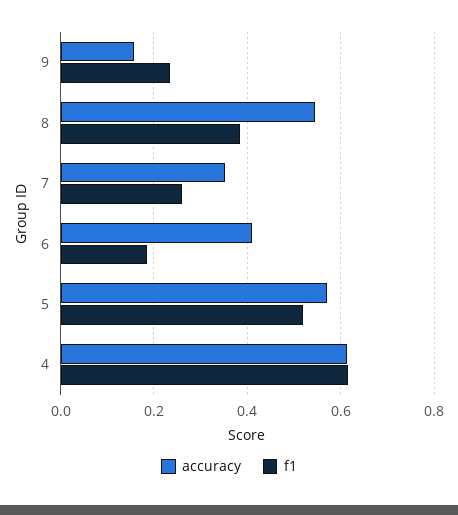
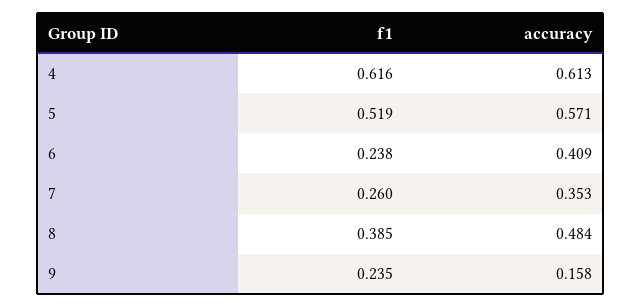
  {
    "accuracy": {
      "9": 0.158,
-     "8": 0.54,
+     "8": 0.484,
      "7": 0.353,
      "6": 0.409,
      "5": 0.571,
      "4": 0.613
    },
    "f1": {
      "9": 0.235,
      "8": 0.385,
      "7": 0.26,
-     "6": 0.18,
+     "6": 0.238,
      "5": 0.519,
      "4": 0.616
    }
  }

